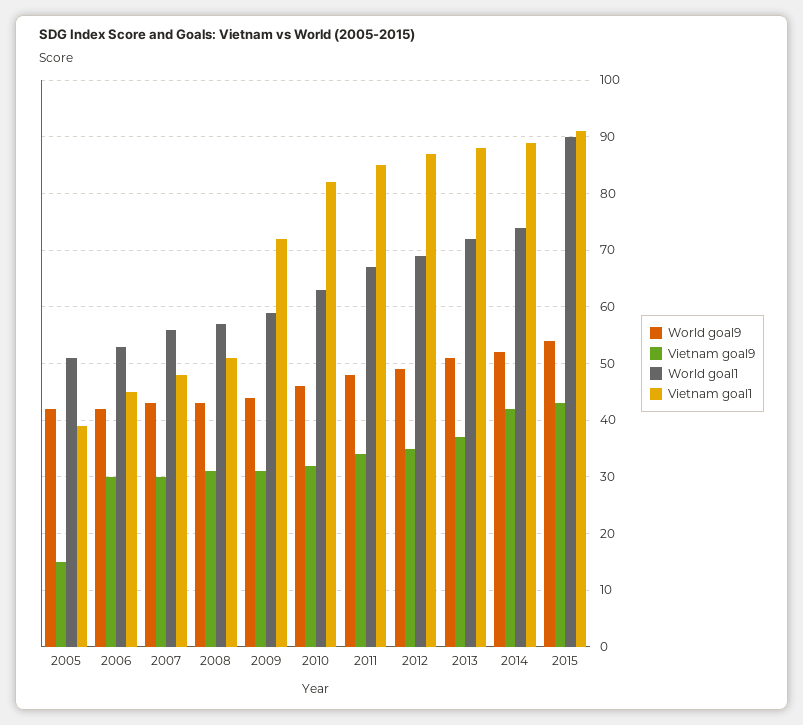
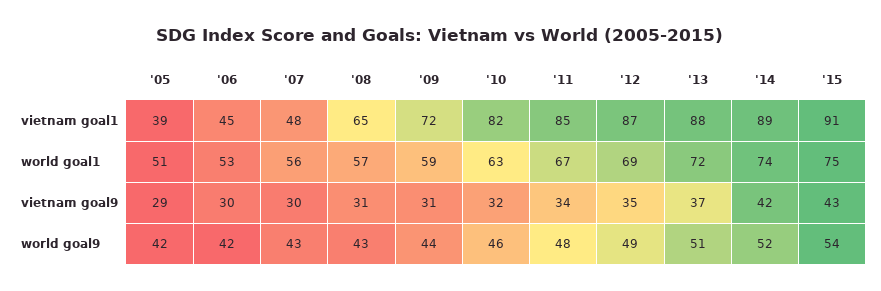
  {
    "World goal9": {
      "2005": 42,
      "2006": 42,
      "2007": 43,
      "2008": 43,
      "2009": 44,
      "2010": 46,
      "2011": 48,
      "2012": 49,
      "2013": 51,
      "2014": 52,
      "2015": 54
    },
    "Vietnam goal9": {
-     "2005": 15,
+     "2005": 29,
      "2006": 30,
      "2007": 30,
      "2008": 31,
      "2009": 31,
      "2010": 32,
      "2011": 34,
      "2012": 35,
      "2013": 37,
      "2014": 42,
      "2015": 43
    },
    "World goal1": {
      "2005": 51,
      "2006": 53,
      "2007": 56,
      "2008": 57,
      "2009": 59,
      "2010": 63,
      "2011": 67,
      "2012": 69,
      "2013": 72,
      "2014": 74,
-     "2015": 90
+     "2015": 75
    },
    "Vietnam goal1": {
      "2005": 39,
      "2006": 45,
      "2007": 48,
-     "2008": 50,
+     "2008": 65,
      "2009": 72,
      "2010": 82,
      "2011": 85,
      "2012": 87,
      "2013": 88,
      "2014": 89,
      "2015": 91
    }
  }

